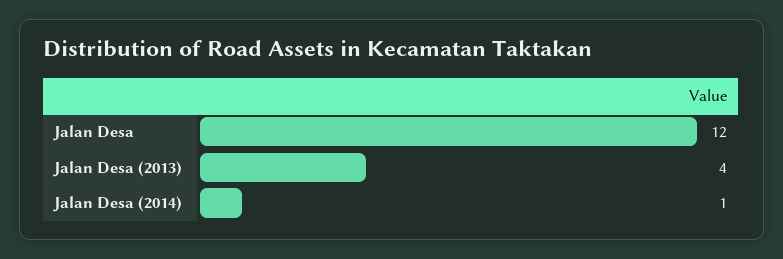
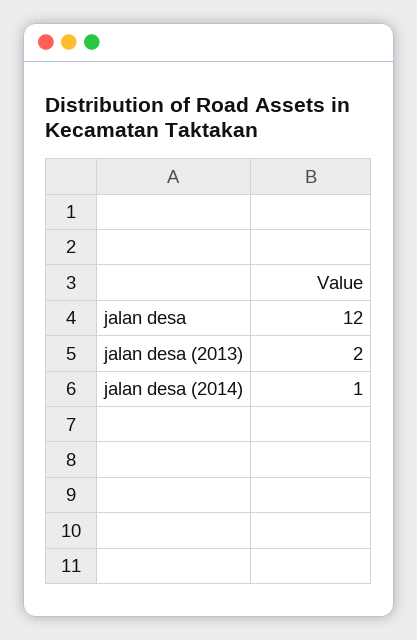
  {
    "Jalan Desa": 12,
-   "Jalan Desa (2013)": 4,
+   "Jalan Desa (2013)": 2,
    "Jalan Desa (2014)": 1
  }

